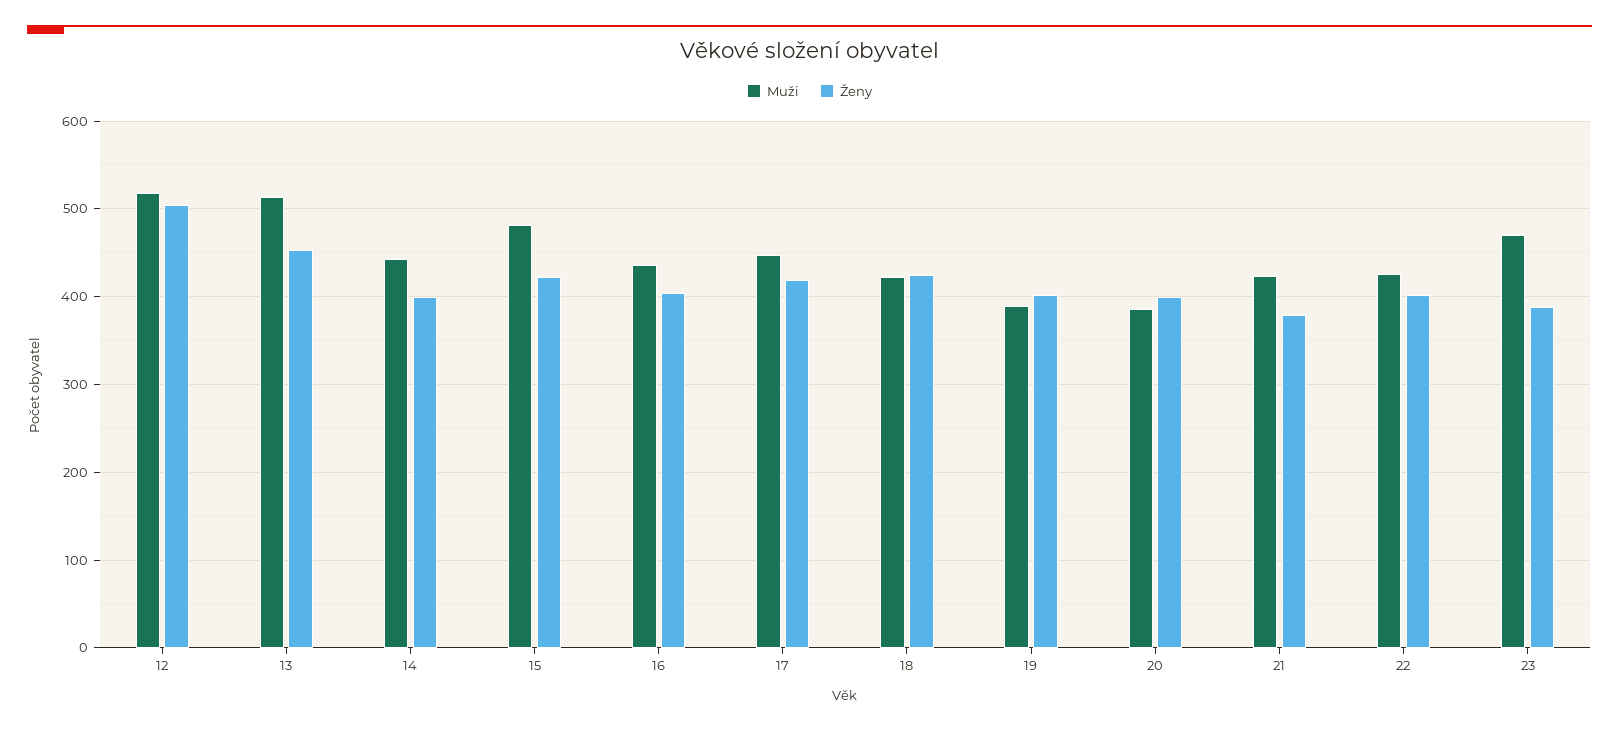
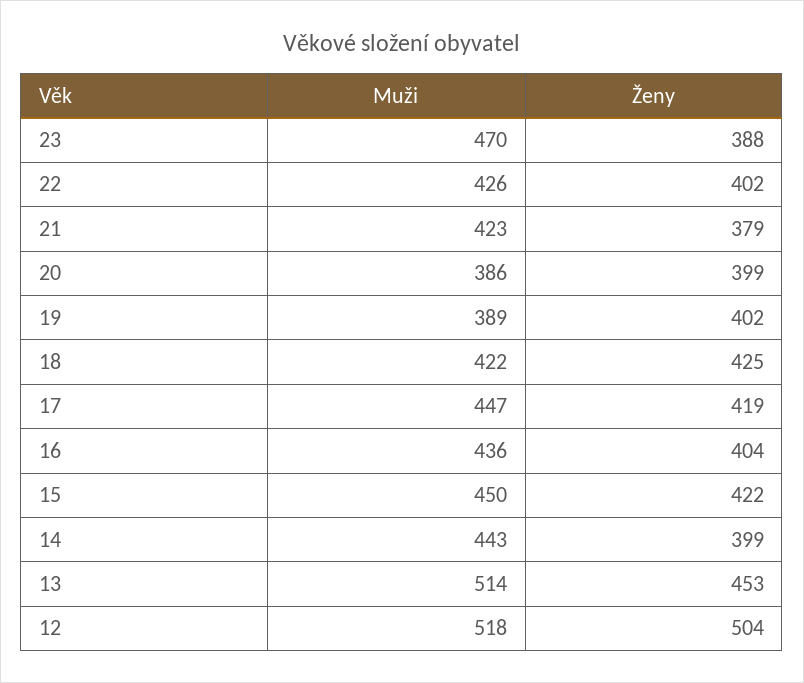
  {
    "Muži": {
      "12": 518,
      "13": 514,
      "14": 443,
-     "15": 480,
+     "15": 450,
      "16": 436,
      "17": 447,
      "18": 422,
      "19": 389,
      "20": 386,
      "21": 423,
      "22": 426,
      "23": 470
    },
    "Ženy": {
      "12": 504,
      "13": 453,
      "14": 399,
      "15": 422,
      "16": 404,
      "17": 419,
      "18": 425,
      "19": 402,
      "20": 399,
      "21": 379,
      "22": 402,
      "23": 388
    }
  }

